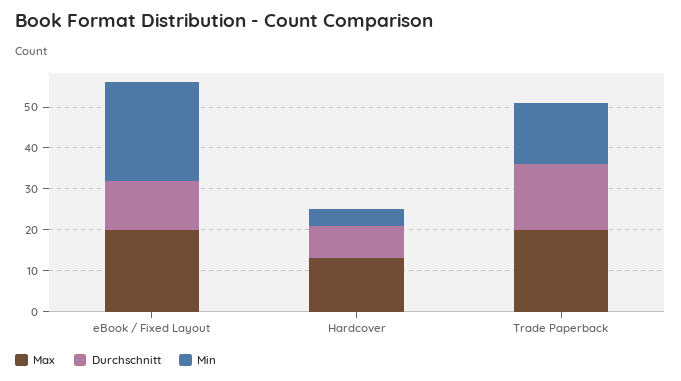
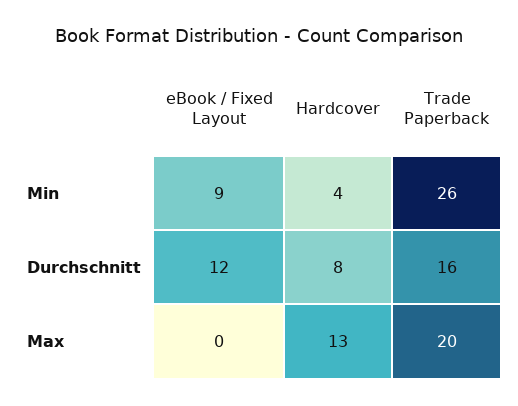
  {
    "Max": {
-     "eBook / Fixed Layout": 20,
+     "eBook / Fixed Layout": 0,
      "Hardcover": 13,
      "Trade Paperback": 20
    },
    "Durchschnitt": {
      "eBook / Fixed Layout": 12,
      "Hardcover": 8,
      "Trade Paperback": 16
    },
    "Min": {
-     "eBook / Fixed Layout": 25,
+     "eBook / Fixed Layout": 9,
      "Hardcover": 4,
-     "Trade Paperback": 15
+     "Trade Paperback": 26
    }
  }

